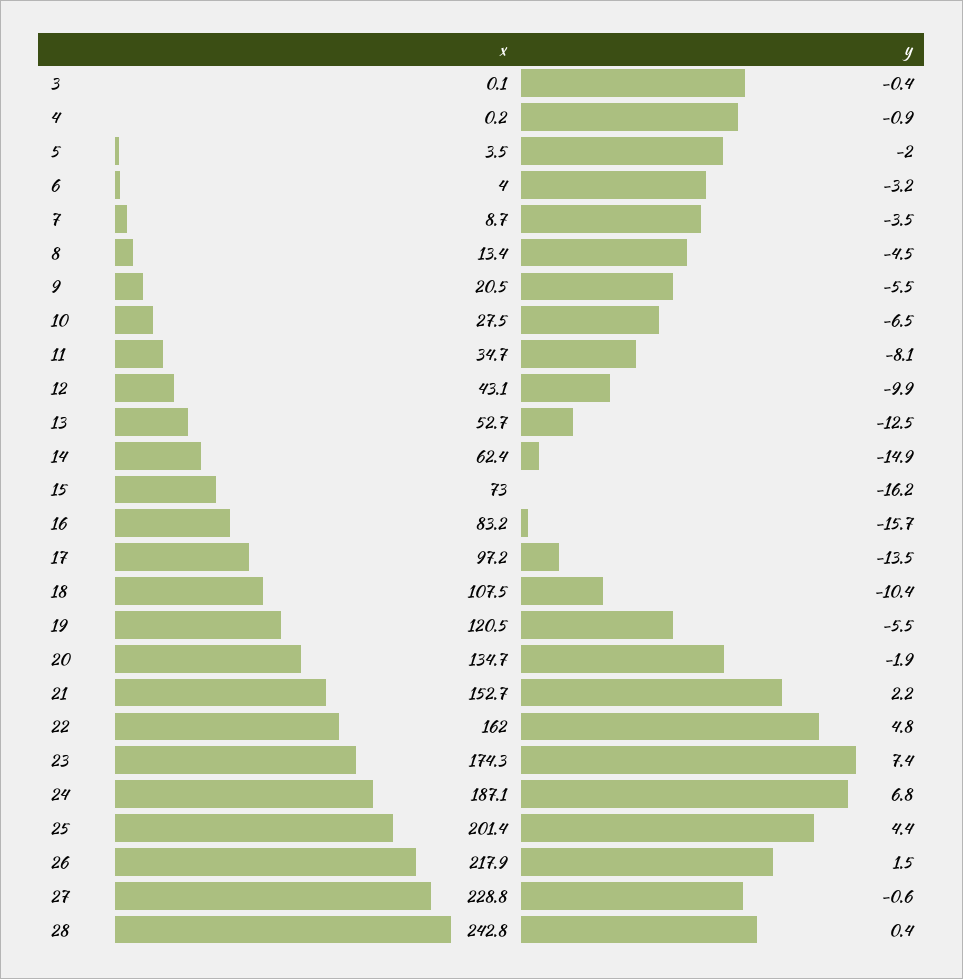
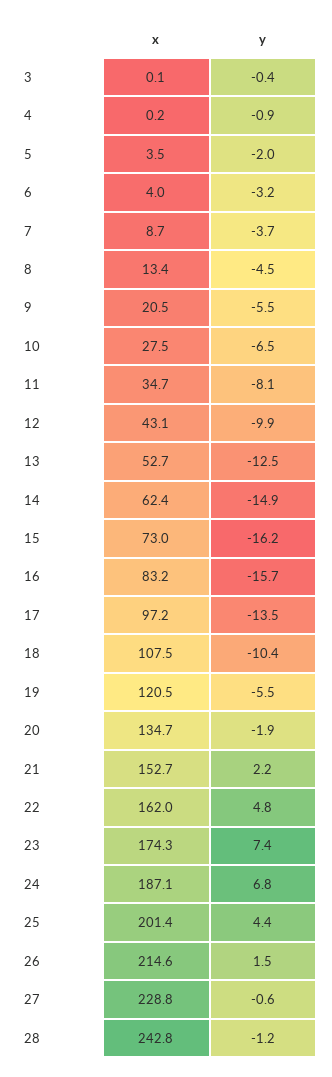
  {
    "x": {
      "3": 0.1,
      "4": 0.2,
      "5": 3.5,
      "6": 4,
      "7": 8.7,
      "8": 13.4,
      "9": 20.5,
      "10": 27.5,
      "11": 34.7,
      "12": 43.1,
      "13": 52.7,
      "14": 62.4,
      "15": 73,
      "16": 83.2,
      "17": 97.2,
      "18": 107.5,
      "19": 120.5,
      "20": 134.7,
      "21": 152.7,
      "22": 162,
      "23": 174.3,
      "24": 187.1,
      "25": 201.4,
-     "26": 217.9,
+     "26": 214.6,
      "27": 228.8,
      "28": 242.8
    },
    "y": {
      "3": -0.4,
      "4": -0.9,
      "5": -2,
      "6": -3.2,
-     "7": -3.5,
+     "7": -3.7,
      "8": -4.5,
      "9": -5.5,
      "10": -6.5,
      "11": -8.1,
      "12": -9.9,
      "13": -12.5,
      "14": -14.9,
      "15": -16.2,
      "16": -15.7,
      "17": -13.5,
      "18": -10.4,
      "19": -5.5,
      "20": -1.9,
      "21": 2.2,
      "22": 4.8,
      "23": 7.4,
      "24": 6.8,
      "25": 4.4,
      "26": 1.5,
      "27": -0.6,
-     "28": 0.4
+     "28": -1.2
    }
  }

